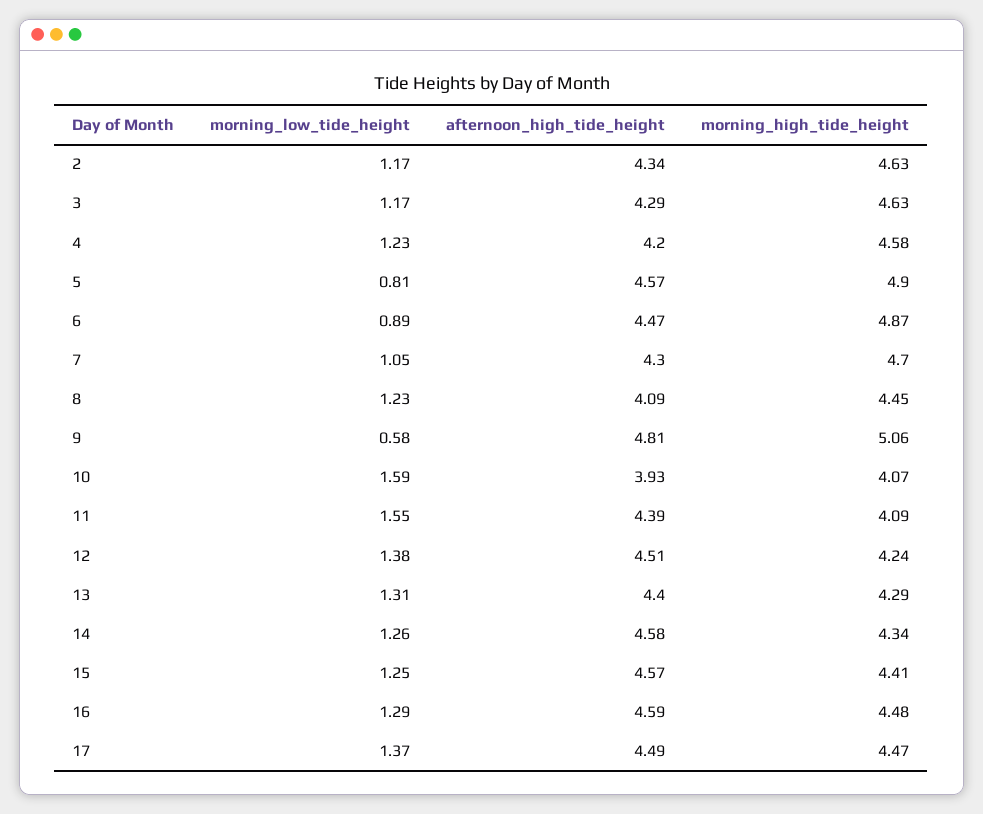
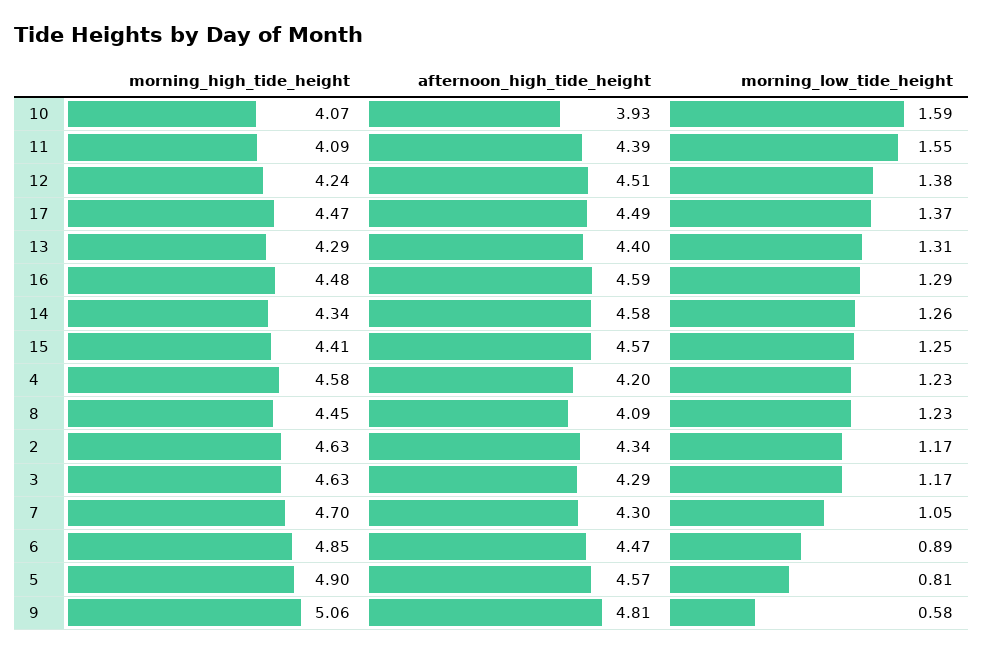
  {
    "morning_low_tide_height": {
      "2": 1.17,
      "3": 1.17,
      "4": 1.23,
      "5": 0.81,
      "6": 0.89,
      "7": 1.05,
      "8": 1.23,
      "9": 0.58,
      "10": 1.59,
      "11": 1.55,
      "12": 1.38,
      "13": 1.31,
      "14": 1.26,
      "15": 1.25,
      "16": 1.29,
      "17": 1.37
    },
    "afternoon_high_tide_height": {
      "2": 4.34,
      "3": 4.29,
      "4": 4.2,
      "5": 4.57,
      "6": 4.47,
      "7": 4.3,
      "8": 4.09,
      "9": 4.81,
      "10": 3.93,
      "11": 4.39,
      "12": 4.51,
      "13": 4.4,
      "14": 4.58,
      "15": 4.57,
      "16": 4.59,
      "17": 4.49
    },
    "morning_high_tide_height": {
      "2": 4.63,
      "3": 4.63,
      "4": 4.58,
      "5": 4.9,
-     "6": 4.87,
+     "6": 4.85,
      "7": 4.7,
      "8": 4.45,
      "9": 5.06,
      "10": 4.07,
      "11": 4.09,
      "12": 4.24,
      "13": 4.29,
      "14": 4.34,
      "15": 4.41,
      "16": 4.48,
      "17": 4.47
    }
  }

